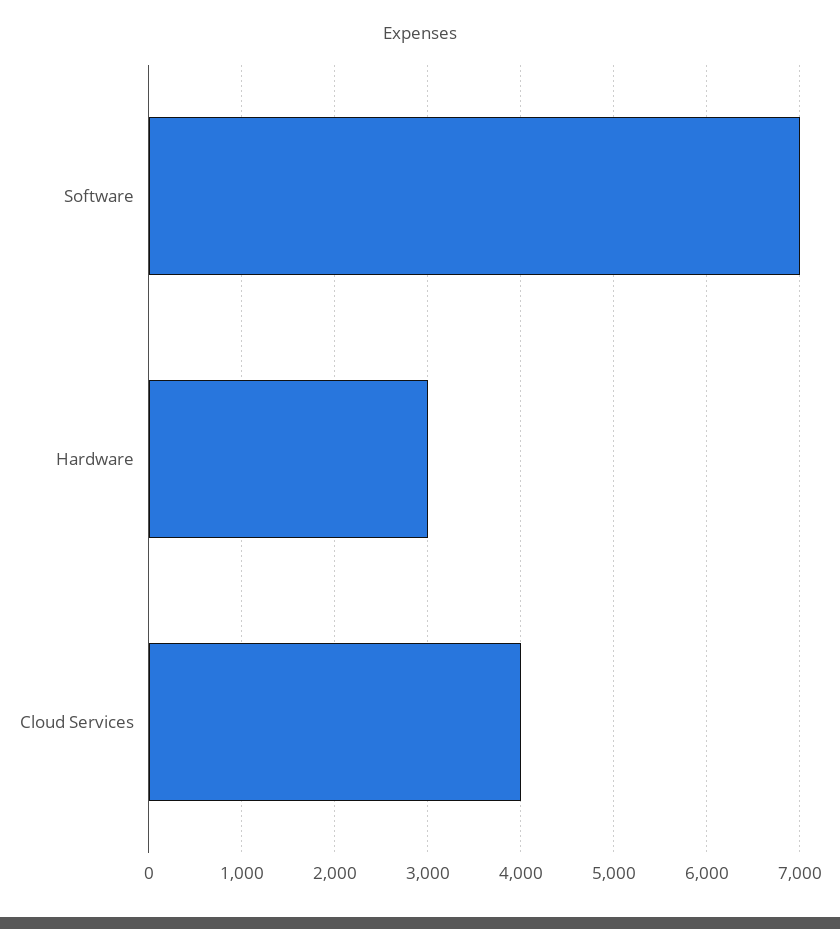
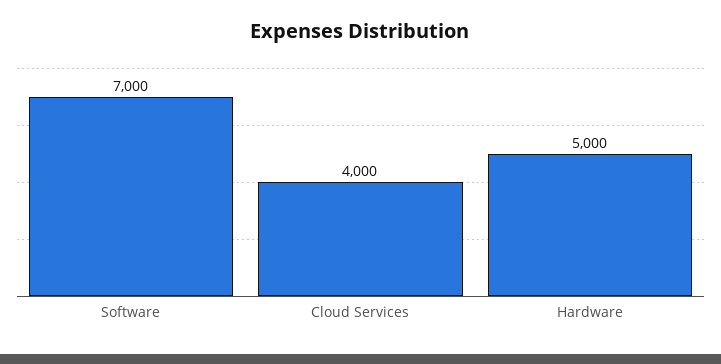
  {
    "Software": 7000,
-   "Hardware": 3000,
+   "Hardware": 5000,
    "Cloud Services": 4000
  }

